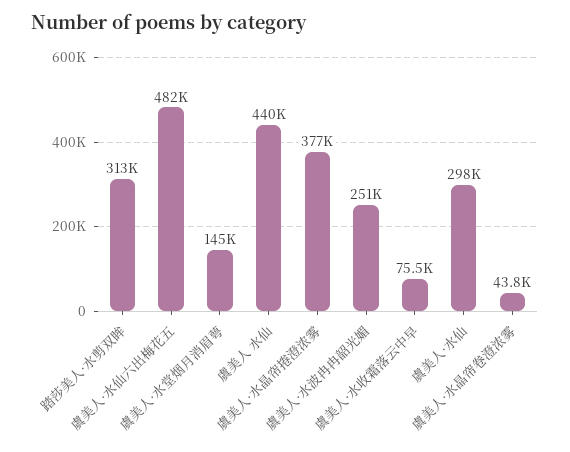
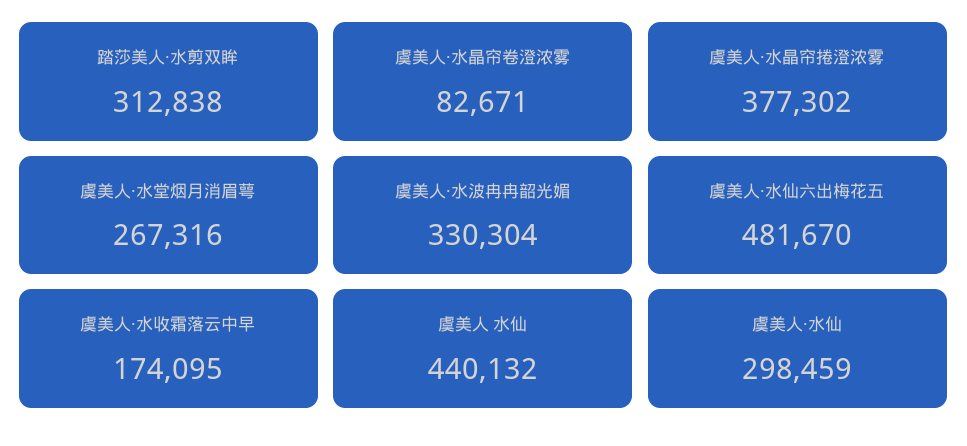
  {
    "踏莎美人·水剪双眸": 312838,
    "虞美人·水仙六出梅花五": 481670,
-   "虞美人·水堂烟月消眉萼": 145000,
+   "虞美人·水堂烟月消眉萼": 267316,
    "虞美人 水仙": 440132,
    "虞美人·水晶帘捲澄浓雾": 377302,
-   "虞美人·水波冉冉韶光媚": 251000,
+   "虞美人·水波冉冉韶光媚": 330304,
-   "虞美人·水收霜落云中早": 75500,
+   "虞美人·水收霜落云中早": 174095,
    "虞美人·水仙": 298459,
-   "虞美人·水晶帘卷澄浓雾": 43800
+   "虞美人·水晶帘卷澄浓雾": 82671
  }

